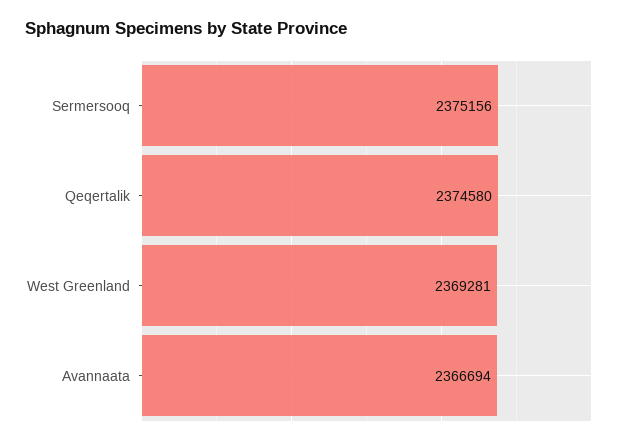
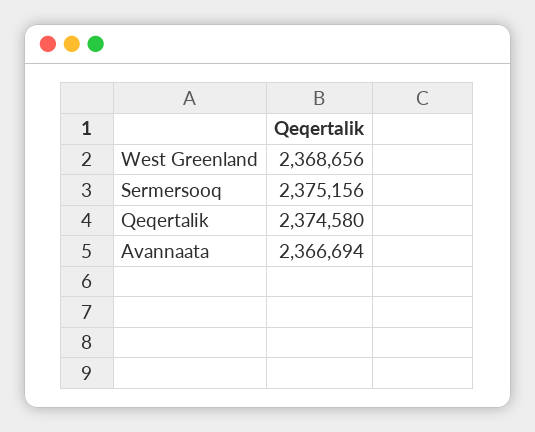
  {
    "Sermersooq": 2375156,
    "Qeqertalik": 2374580,
-   "West Greenland": 2369281,
+   "West Greenland": 2368656,
    "Avannaata": 2366694
  }

